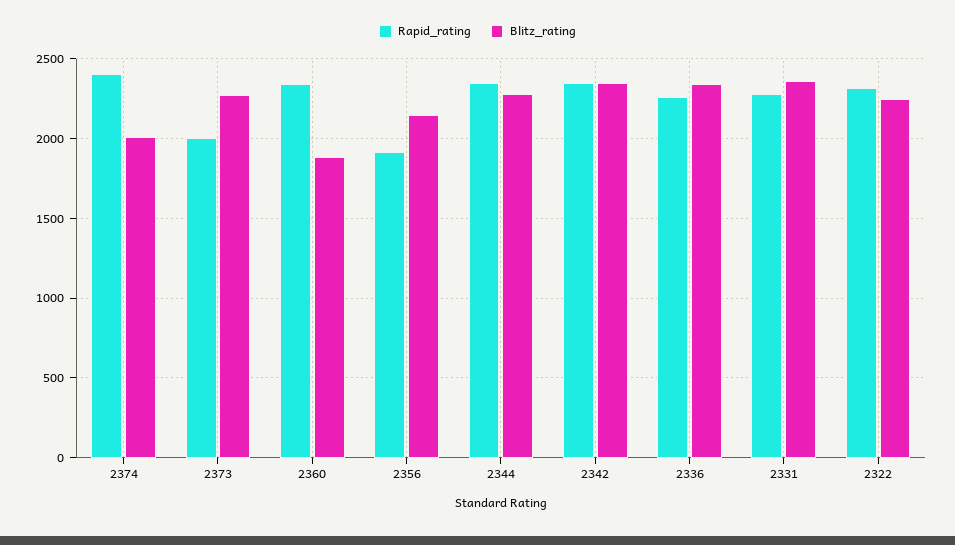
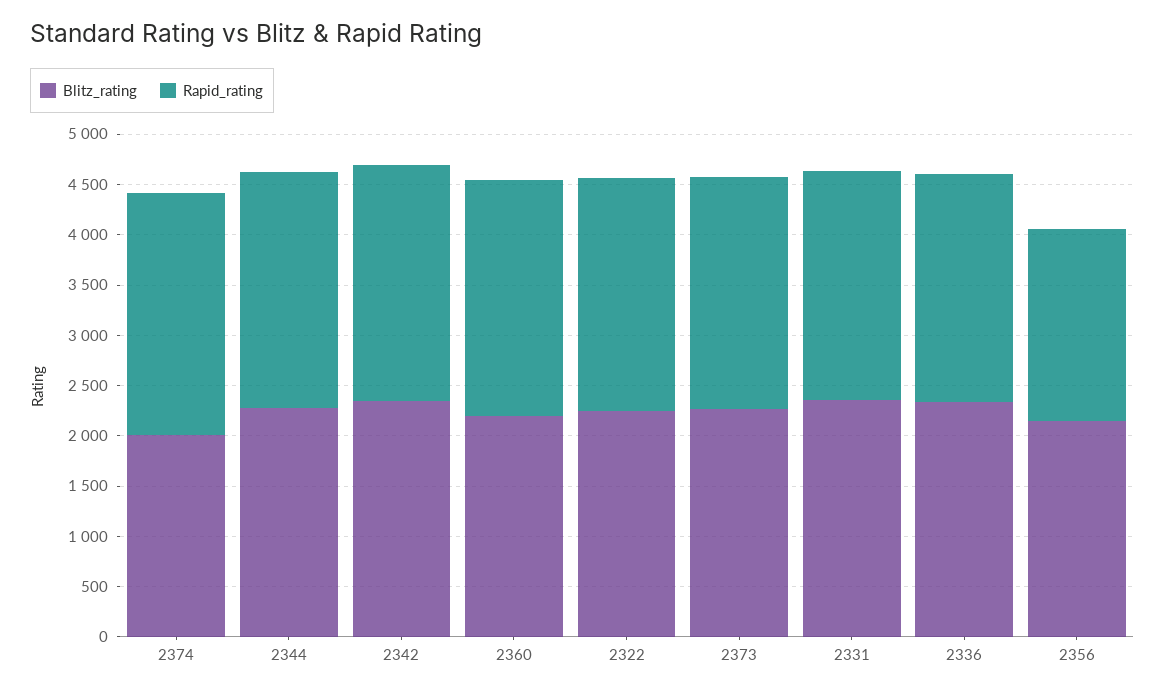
  {
    "Rapid_rating": {
      "2374": 2400,
-     "2373": 2000,
+     "2373": 2300,
      "2360": 2350,
      "2356": 1900,
      "2344": 2350,
      "2342": 2350,
      "2336": 2250,
      "2331": 2300,
      "2322": 2300
    },
    "Blitz_rating": {
      "2374": 2000,
      "2373": 2250,
-     "2360": 1900,
+     "2360": 2200,
      "2356": 2150,
      "2344": 2300,
      "2342": 2350,
      "2336": 2350,
      "2331": 2350,
      "2322": 2250
    }
  }

